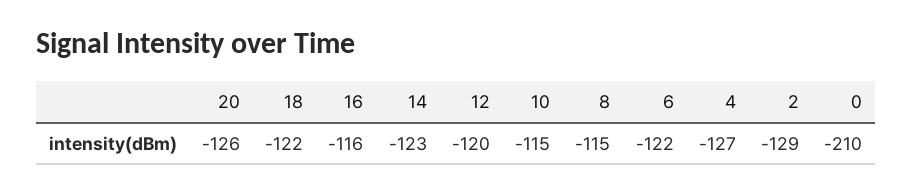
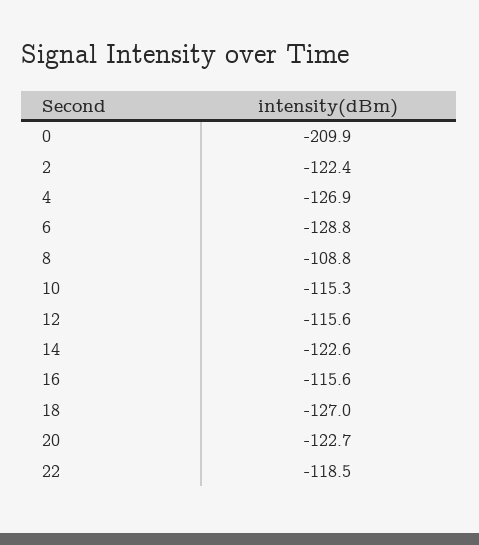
  {
-   "20": -126,
+   "20": -122.7,
-   "18": -122,
+   "18": -127,
    "16": -115.6,
    "14": -122.6,
-   "12": -120,
+   "12": -115.6,
    "10": -115.3,
-   "8": -115,
+   "8": -108.8,
-   "6": -122,
+   "6": -128.8,
    "4": -126.9,
-   "2": -129,
+   "2": -122.4,
-   "0": -209.9
+   "0": -209.9,
+   "22": -118.5
  }

